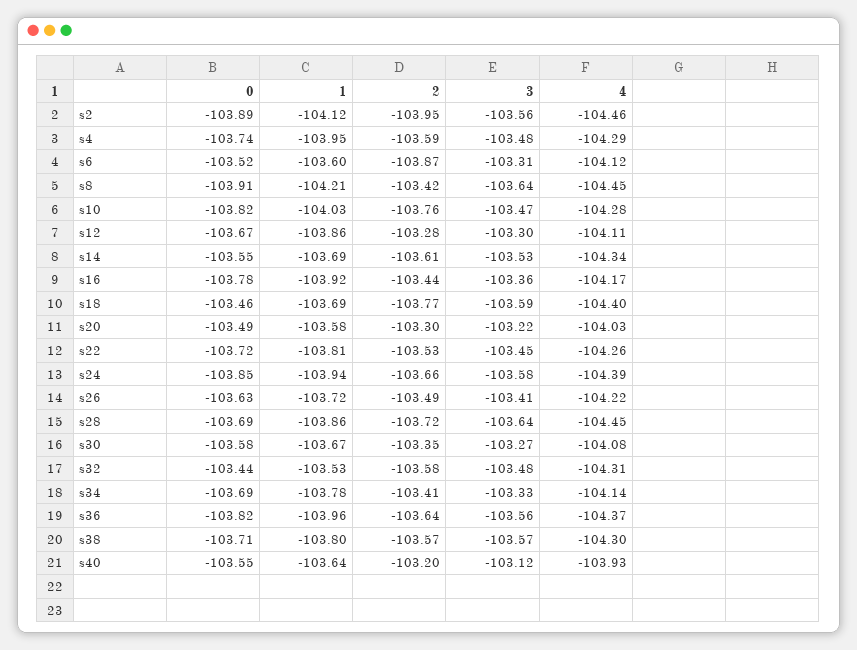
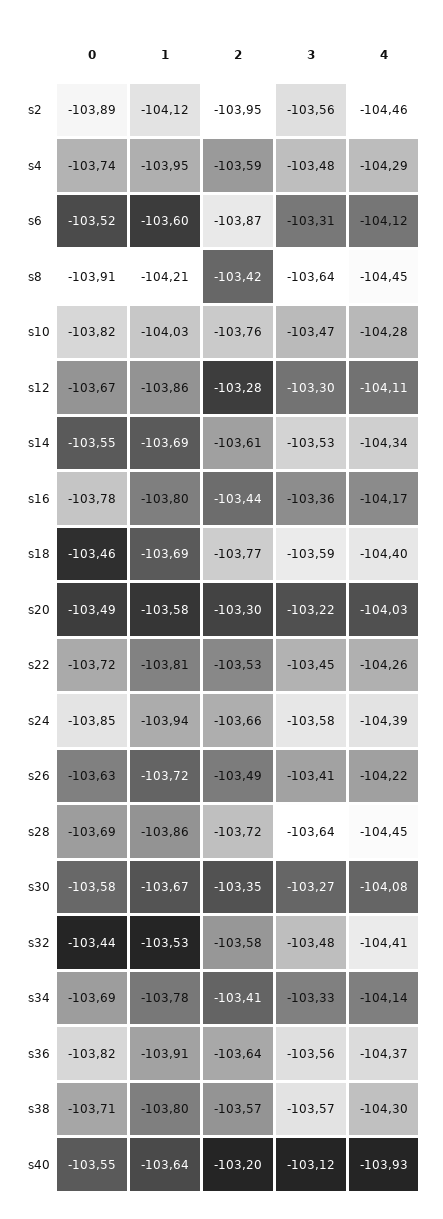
  {
    "0": {
      "s2": -103.89,
      "s4": -103.74,
      "s6": -103.52,
      "s8": -103.91,
      "s10": -103.82,
      "s12": -103.67,
      "s14": -103.55,
      "s16": -103.78,
      "s18": -103.46,
      "s20": -103.49,
      "s22": -103.72,
      "s24": -103.85,
      "s26": -103.63,
      "s28": -103.69,
      "s30": -103.58,
      "s32": -103.44,
      "s34": -103.69,
      "s36": -103.82,
      "s38": -103.71,
      "s40": -103.55
    },
    "1": {
      "s2": -104.12,
      "s4": -103.95,
      "s6": -103.6,
      "s8": -104.21,
      "s10": -104.03,
      "s12": -103.86,
      "s14": -103.69,
-     "s16": -103.92,
+     "s16": -103.8,
      "s18": -103.69,
      "s20": -103.58,
      "s22": -103.81,
      "s24": -103.94,
      "s26": -103.72,
      "s28": -103.86,
      "s30": -103.67,
      "s32": -103.53,
      "s34": -103.78,
-     "s36": -103.96,
+     "s36": -103.91,
      "s38": -103.8,
      "s40": -103.64
    },
    "2": {
      "s2": -103.95,
      "s4": -103.59,
      "s6": -103.87,
      "s8": -103.42,
      "s10": -103.76,
      "s12": -103.28,
      "s14": -103.61,
      "s16": -103.44,
      "s18": -103.77,
      "s20": -103.3,
      "s22": -103.53,
      "s24": -103.66,
      "s26": -103.49,
      "s28": -103.72,
      "s30": -103.35,
      "s32": -103.58,
      "s34": -103.41,
      "s36": -103.64,
      "s38": -103.57,
      "s40": -103.2
    },
    "3": {
      "s2": -103.56,
      "s4": -103.48,
      "s6": -103.31,
      "s8": -103.64,
      "s10": -103.47,
      "s12": -103.3,
      "s14": -103.53,
      "s16": -103.36,
      "s18": -103.59,
      "s20": -103.22,
      "s22": -103.45,
      "s24": -103.58,
      "s26": -103.41,
      "s28": -103.64,
      "s30": -103.27,
      "s32": -103.48,
      "s34": -103.33,
      "s36": -103.56,
      "s38": -103.57,
      "s40": -103.12
    },
    "4": {
      "s2": -104.46,
      "s4": -104.29,
      "s6": -104.12,
      "s8": -104.45,
      "s10": -104.28,
      "s12": -104.11,
      "s14": -104.34,
      "s16": -104.17,
      "s18": -104.4,
      "s20": -104.03,
      "s22": -104.26,
      "s24": -104.39,
      "s26": -104.22,
      "s28": -104.45,
      "s30": -104.08,
-     "s32": -104.31,
+     "s32": -104.41,
      "s34": -104.14,
      "s36": -104.37,
      "s38": -104.3,
      "s40": -103.93
    }
  }

